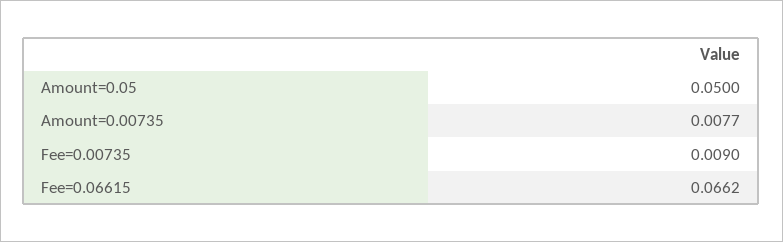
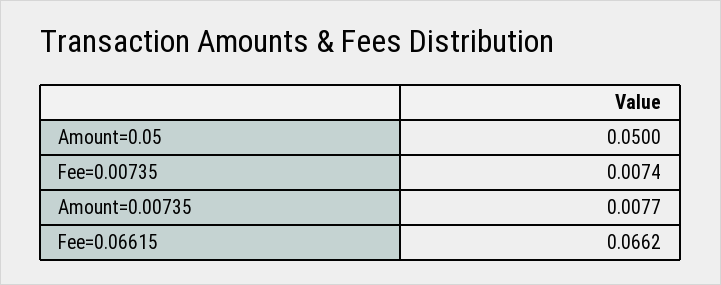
  {
    "Amount=0.05": 0.05,
    "Amount=0.00735": 0.0077,
-   "Fee=0.00735": 0.009,
+   "Fee=0.00735": 0.0074,
    "Fee=0.06615": 0.0662
  }

